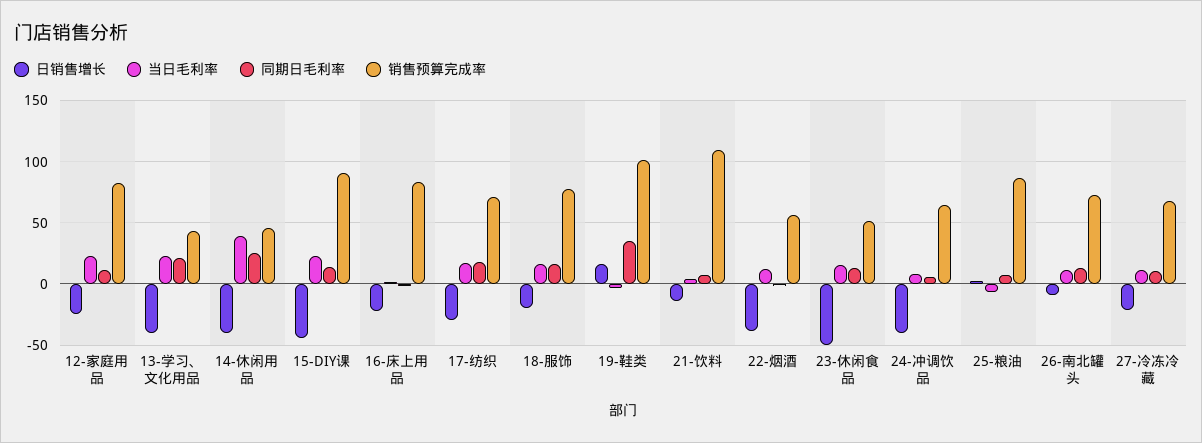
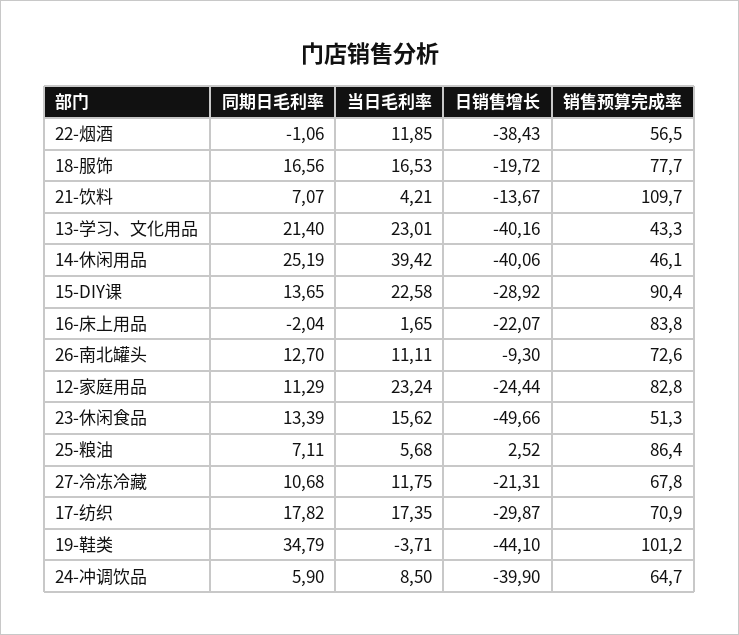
  {
    "日销售增长": {
      "12-家庭用品": -24.44,
      "13-学习、文化用品": -40.16,
      "14-休闲用品": -40.06,
-     "15-DIY课": -45,
+     "15-DIY课": -28.92,
      "16-床上用品": -22.07,
      "17-纺织": -29.87,
      "18-服饰": -19.72,
-     "19-鞋类": 15,
+     "19-鞋类": -44.1,
      "21-饮料": -13.67,
      "22-烟酒": -38.43,
      "23-休闲食品": -49.66,
      "24-冲调饮品": -39.9,
      "25-粮油": 2.52,
      "26-南北罐头": -9.3,
      "27-冷冻冷藏": -21.31
    },
    "当日毛利率": {
      "12-家庭用品": 23.24,
      "13-学习、文化用品": 23.01,
      "14-休闲用品": 39.42,
      "15-DIY课": 22.58,
      "16-床上用品": 1.65,
      "17-纺织": 17.35,
      "18-服饰": 16.53,
      "19-鞋类": -3.71,
      "21-饮料": 4.21,
      "22-烟酒": 11.85,
      "23-休闲食品": 15.62,
      "24-冲调饮品": 8.5,
-     "25-粮油": -5,
+     "25-粮油": 5.68,
      "26-南北罐头": 11.11,
      "27-冷冻冷藏": 11.75
    },
    "同期日毛利率": {
      "12-家庭用品": 11.29,
      "13-学习、文化用品": 21.4,
      "14-休闲用品": 25.19,
      "15-DIY课": 13.65,
      "16-床上用品": -2.04,
      "17-纺织": 17.82,
      "18-服饰": 16.56,
      "19-鞋类": 34.79,
      "21-饮料": 7.07,
      "22-烟酒": -1.06,
      "23-休闲食品": 13.39,
      "24-冲调饮品": 5.9,
      "25-粮油": 7.11,
      "26-南北罐头": 12.7,
      "27-冷冻冷藏": 10.68
    },
    "销售预算完成率": {
      "12-家庭用品": 82.8,
      "13-学习、文化用品": 43.3,
      "14-休闲用品": 46.1,
      "15-DIY课": 90.4,
      "16-床上用品": 83.8,
      "17-纺织": 70.9,
      "18-服饰": 77.7,
      "19-鞋类": 101.2,
      "21-饮料": 109.7,
      "22-烟酒": 56.5,
      "23-休闲食品": 51.3,
      "24-冲调饮品": 64.7,
      "25-粮油": 86.4,
      "26-南北罐头": 72.6,
      "27-冷冻冷藏": 67.8
    }
  }

